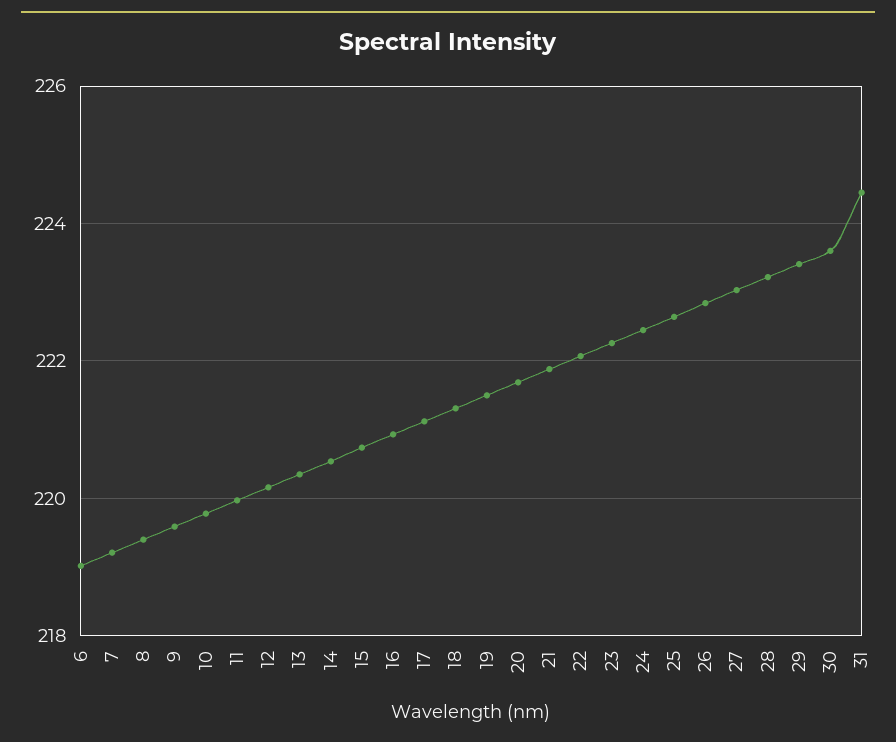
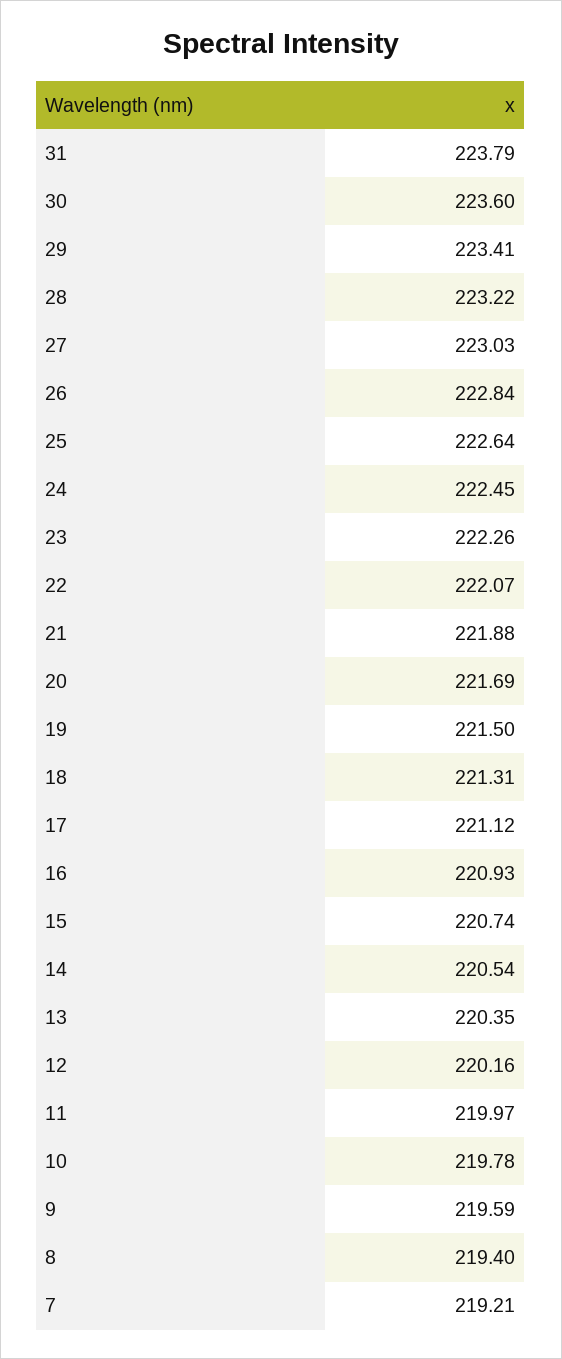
  {
-   "6": 219,
    "7": 219.21,
    "8": 219.4,
    "9": 219.59,
    "10": 219.78,
    "11": 219.97,
    "12": 220.16,
    "13": 220.35,
    "14": 220.54,
    "15": 220.74,
    "16": 220.93,
    "17": 221.12,
    "18": 221.31,
    "19": 221.5,
    "20": 221.69,
    "21": 221.88,
    "22": 222.07,
    "23": 222.26,
    "24": 222.45,
    "25": 222.64,
    "26": 222.84,
    "27": 223.03,
    "28": 223.22,
    "29": 223.41,
    "30": 223.6,
-   "31": 224.4
+   "31": 223.79
  }

